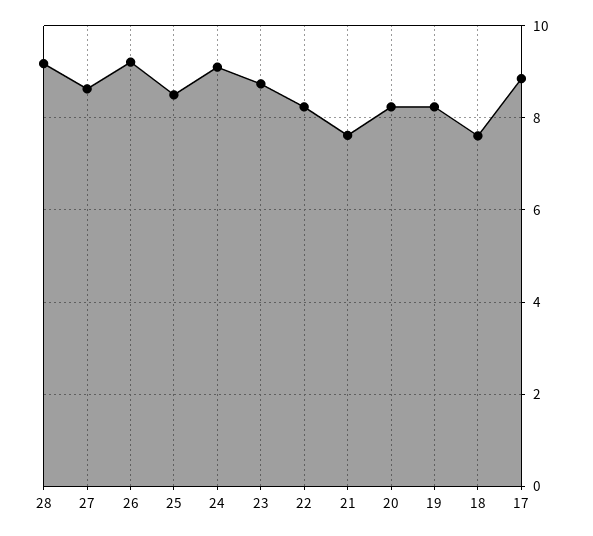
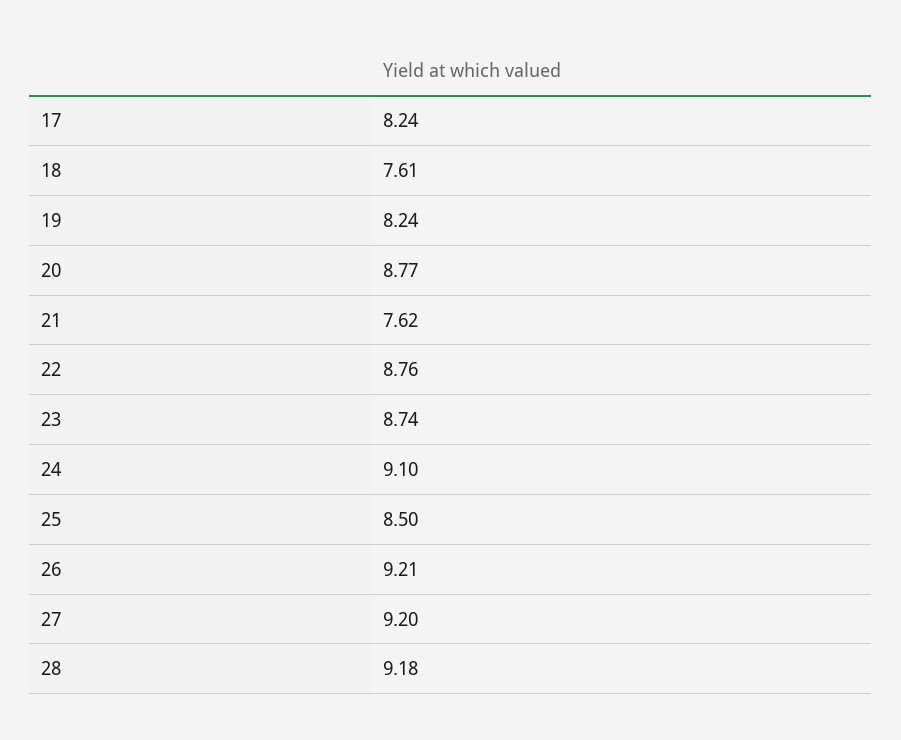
  {
    "28": 9.18,
-   "27": 8.6,
+   "27": 9.2,
    "26": 9.21,
    "25": 8.5,
    "24": 9.1,
    "23": 8.74,
-   "22": 8.2,
+   "22": 8.76,
    "21": 7.62,
-   "20": 8.2,
+   "20": 8.77,
    "19": 8.24,
    "18": 7.61,
-   "17": 8.8
+   "17": 8.24
  }

